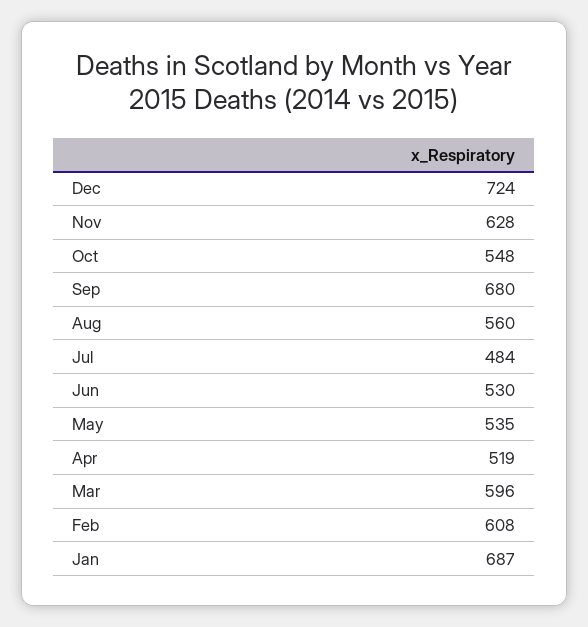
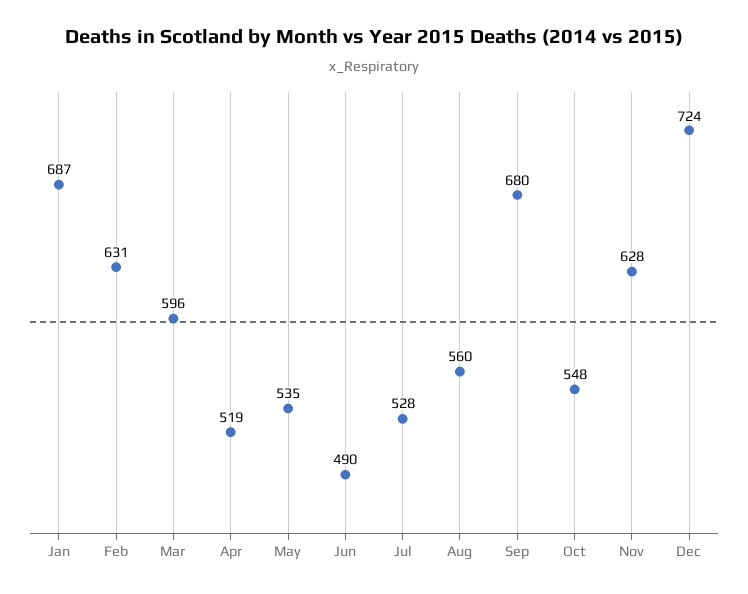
  {
    "Dec": 724,
    "Nov": 628,
    "Oct": 548,
    "Sep": 680,
    "Aug": 560,
-   "Jul": 484,
+   "Jul": 528,
-   "Jun": 530,
+   "Jun": 490,
    "May": 535,
    "Apr": 519,
    "Mar": 596,
-   "Feb": 608,
+   "Feb": 631,
    "Jan": 687
  }

